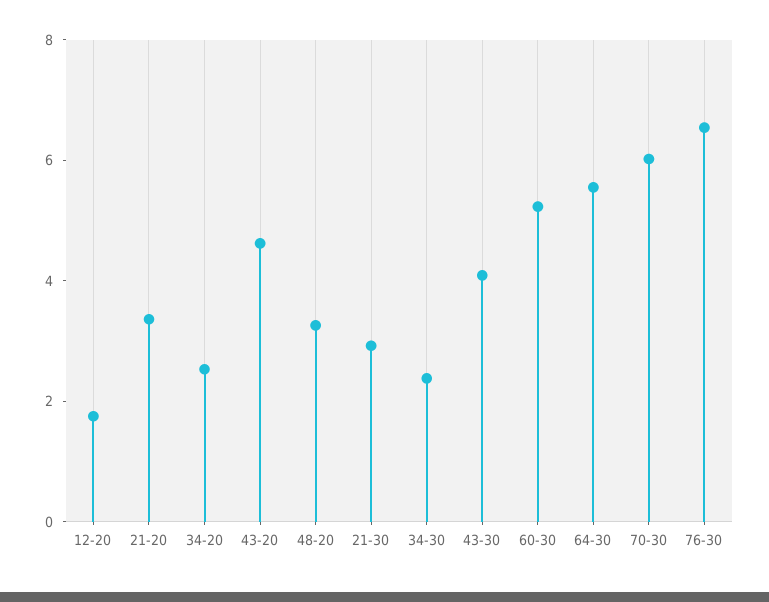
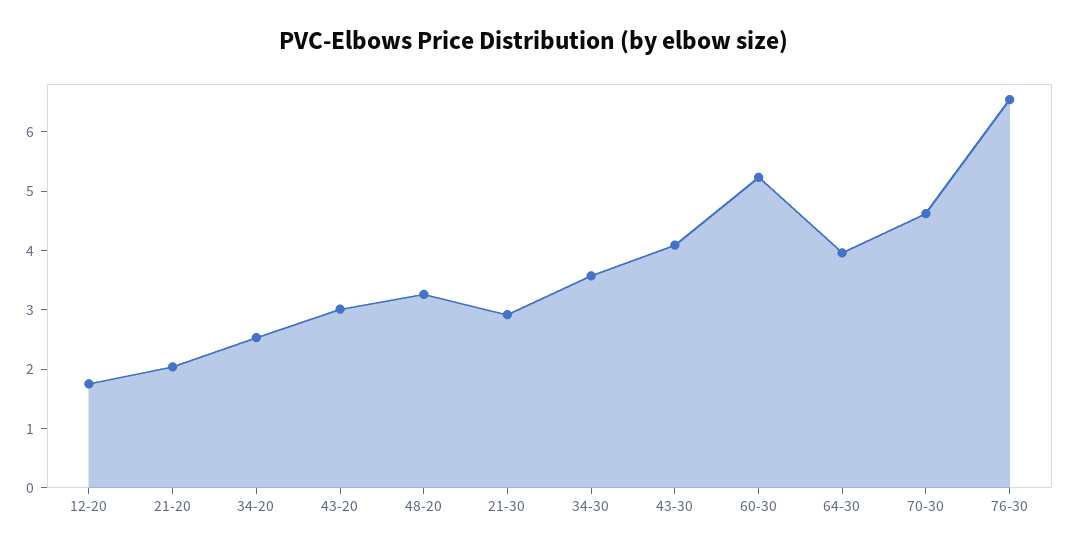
  {
    "12-20": 1.8,
-   "21-20": 3.5,
+   "21-20": 2,
    "34-20": 2.6,
-   "43-20": 4.5,
+   "43-20": 3,
    "48-20": 3.2,
    "21-30": 3,
-   "34-30": 2.5,
+   "34-30": 3.6,
    "43-30": 4,
    "60-30": 5.2,
-   "64-30": 5.5,
+   "64-30": 4,
-   "70-30": 6,
+   "70-30": 4.6,
    "76-30": 6.6
  }

